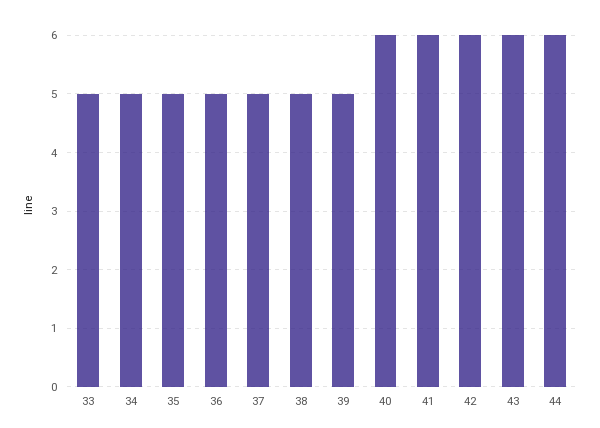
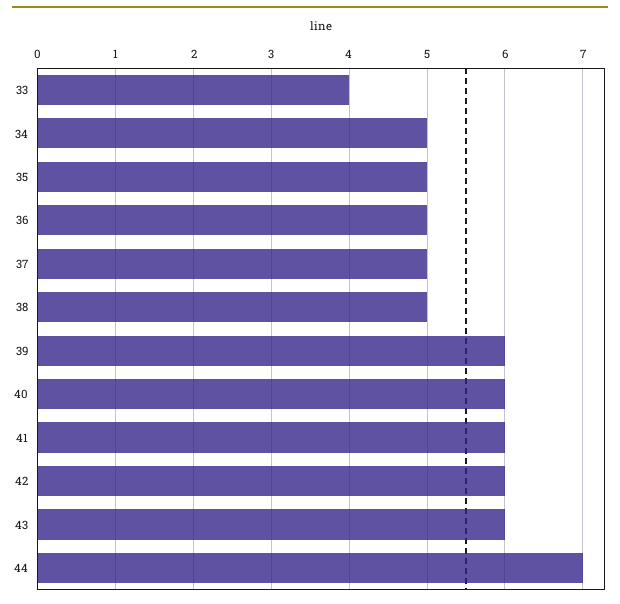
  {
-   "33": 5,
+   "33": 4,
    "34": 5,
    "35": 5,
    "36": 5,
    "37": 5,
    "38": 5,
-   "39": 5,
+   "39": 6,
    "40": 6,
    "41": 6,
    "42": 6,
    "43": 6,
-   "44": 6
+   "44": 7
  }

